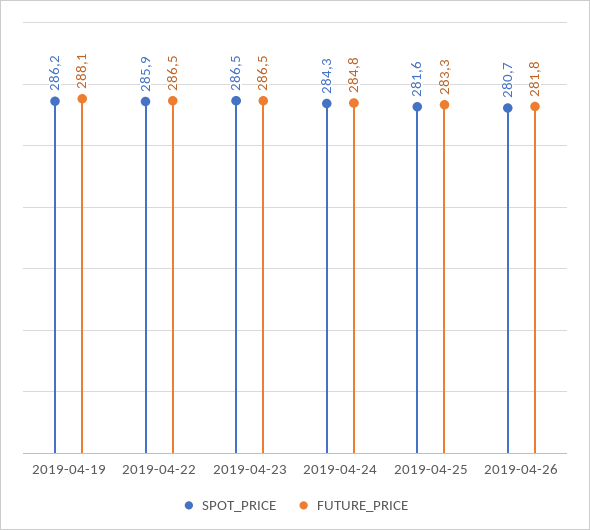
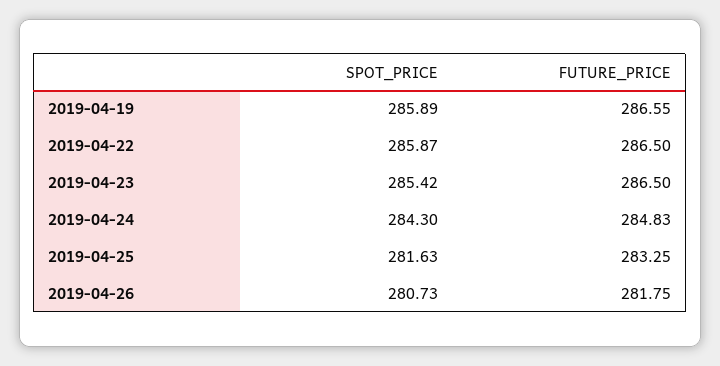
  {
    "SPOT_PRICE": {
-     "2019-04-19": 286.2,
+     "2019-04-19": 285.89,
      "2019-04-22": 285.87,
-     "2019-04-23": 286.5,
+     "2019-04-23": 285.42,
      "2019-04-24": 284.3,
      "2019-04-25": 281.63,
      "2019-04-26": 280.73
    },
    "FUTURE_PRICE": {
-     "2019-04-19": 288.1,
+     "2019-04-19": 286.55,
      "2019-04-22": 286.5,
      "2019-04-23": 286.5,
      "2019-04-24": 284.83,
      "2019-04-25": 283.25,
      "2019-04-26": 281.75
    }
  }

